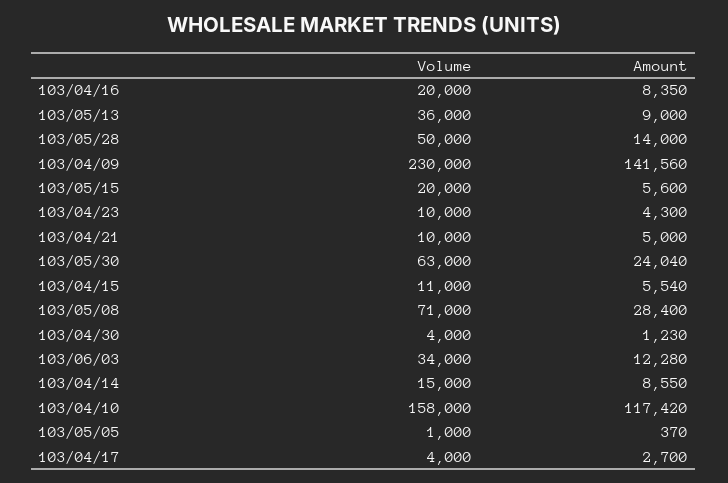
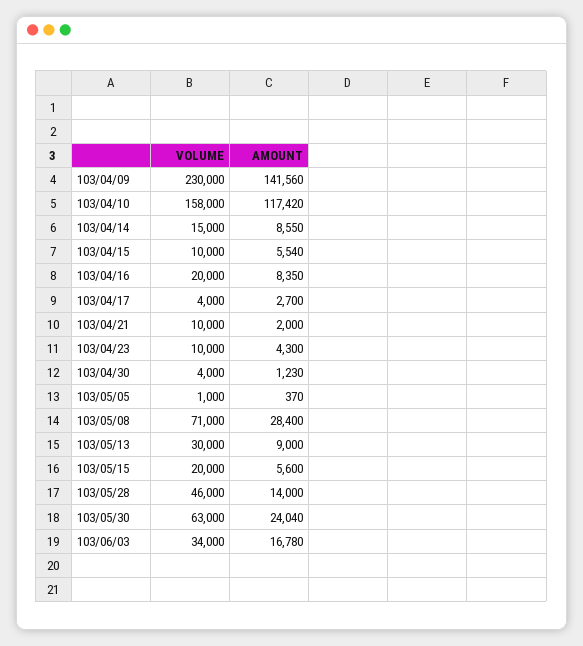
  {
    "Volume": {
      "103/04/16": 20000,
-     "103/05/13": 36000,
+     "103/05/13": 30000,
-     "103/05/28": 50000,
+     "103/05/28": 46000,
      "103/04/09": 230000,
      "103/05/15": 20000,
      "103/04/23": 10000,
      "103/04/21": 10000,
      "103/05/30": 63000,
-     "103/04/15": 11000,
+     "103/04/15": 10000,
      "103/05/08": 71000,
      "103/04/30": 4000,
      "103/06/03": 34000,
      "103/04/14": 15000,
      "103/04/10": 158000,
      "103/05/05": 1000,
      "103/04/17": 4000
    },
    "Amount": {
      "103/04/16": 8350,
      "103/05/13": 9000,
      "103/05/28": 14000,
      "103/04/09": 141560,
      "103/05/15": 5600,
      "103/04/23": 4300,
-     "103/04/21": 5000,
+     "103/04/21": 2000,
      "103/05/30": 24040,
      "103/04/15": 5540,
      "103/05/08": 28400,
      "103/04/30": 1230,
-     "103/06/03": 12280,
+     "103/06/03": 16780,
      "103/04/14": 8550,
      "103/04/10": 117420,
      "103/05/05": 370,
      "103/04/17": 2700
    }
  }

